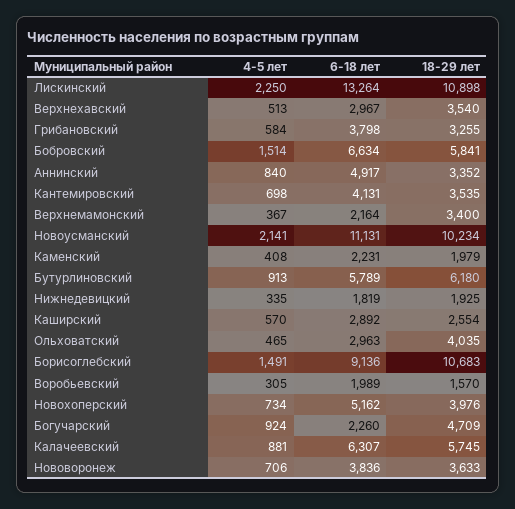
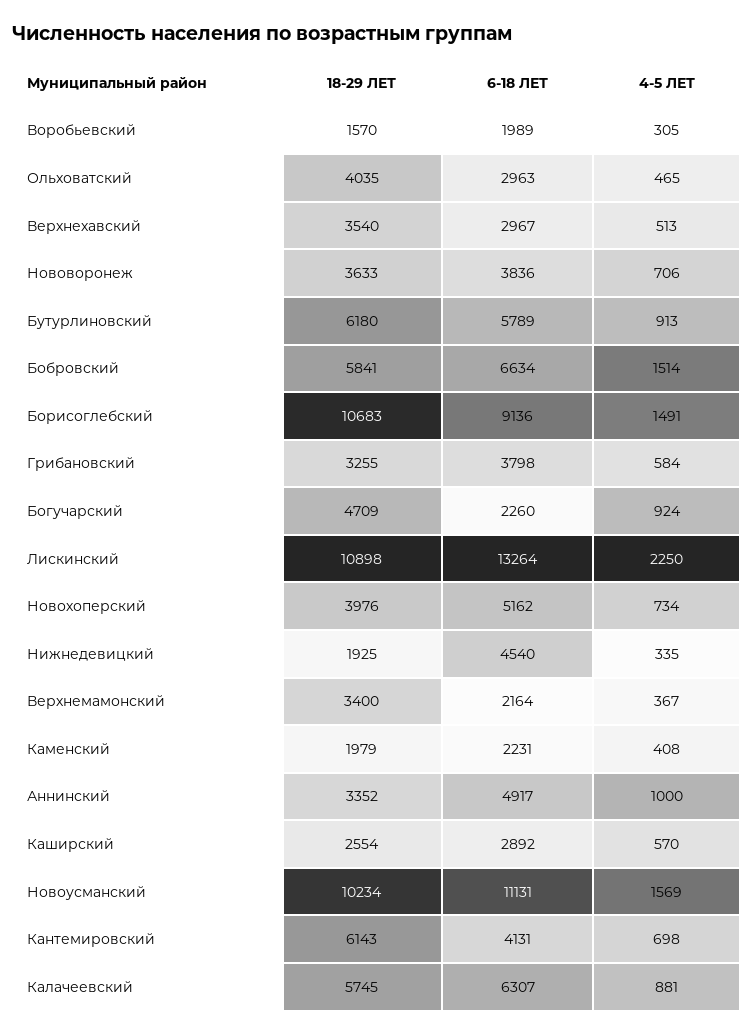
  {
    "4-5 лет": {
      "Лискинский": 2250,
      "Верхнехавский": 513,
      "Грибановский": 584,
      "Бобровский": 1514,
-     "Аннинский": 840,
+     "Аннинский": 1000,
      "Кантемировский": 698,
      "Верхнемамонский": 367,
-     "Новоусманский": 2141,
+     "Новоусманский": 1569,
      "Каменский": 408,
      "Бутурлиновский": 913,
      "Нижнедевицкий": 335,
      "Каширский": 570,
      "Ольховатский": 465,
      "Борисоглебский": 1491,
      "Воробьевский": 305,
      "Новохоперский": 734,
      "Богучарский": 924,
      "Калачеевский": 881,
      "Нововоронеж": 706
    },
    "6-18 лет": {
      "Лискинский": 13264,
      "Верхнехавский": 2967,
      "Грибановский": 3798,
      "Бобровский": 6634,
      "Аннинский": 4917,
      "Кантемировский": 4131,
      "Верхнемамонский": 2164,
      "Новоусманский": 11131,
      "Каменский": 2231,
      "Бутурлиновский": 5789,
-     "Нижнедевицкий": 1819,
+     "Нижнедевицкий": 4540,
      "Каширский": 2892,
      "Ольховатский": 2963,
      "Борисоглебский": 9136,
      "Воробьевский": 1989,
      "Новохоперский": 5162,
      "Богучарский": 2260,
      "Калачеевский": 6307,
      "Нововоронеж": 3836
    },
    "18-29 лет": {
      "Лискинский": 10898,
      "Верхнехавский": 3540,
      "Грибановский": 3255,
      "Бобровский": 5841,
      "Аннинский": 3352,
-     "Кантемировский": 3535,
+     "Кантемировский": 6143,
      "Верхнемамонский": 3400,
      "Новоусманский": 10234,
      "Каменский": 1979,
      "Бутурлиновский": 6180,
      "Нижнедевицкий": 1925,
      "Каширский": 2554,
      "Ольховатский": 4035,
      "Борисоглебский": 10683,
      "Воробьевский": 1570,
      "Новохоперский": 3976,
      "Богучарский": 4709,
      "Калачеевский": 5745,
      "Нововоронеж": 3633
    }
  }

